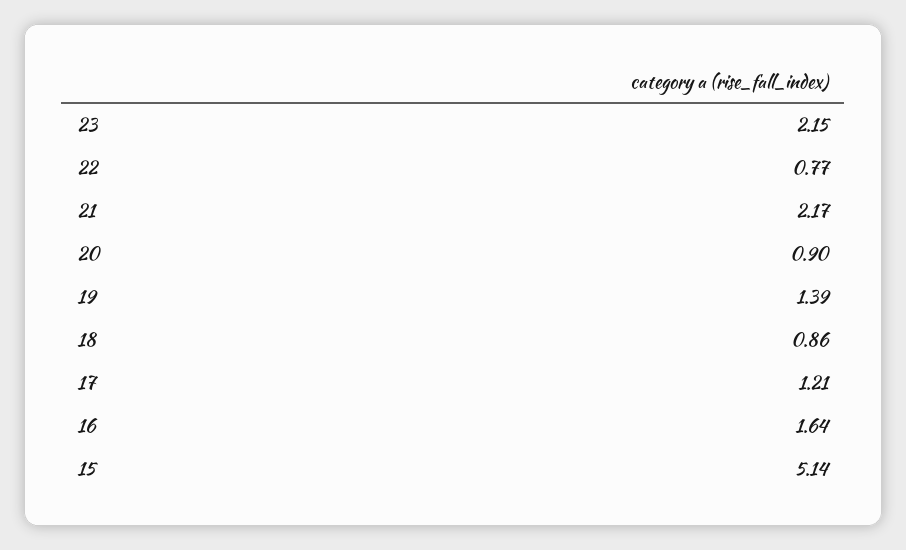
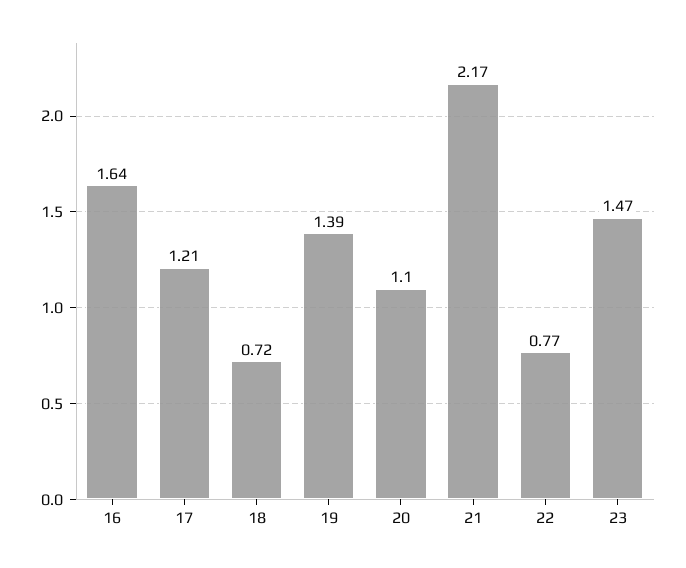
  {
-   "23": 2.15,
+   "23": 1.47,
    "22": 0.77,
    "21": 2.17,
-   "20": 0.9,
+   "20": 1.1,
    "19": 1.39,
-   "18": 0.86,
+   "18": 0.72,
    "17": 1.21,
-   "16": 1.64,
+   "16": 1.64
-   "15": 5.14
  }

